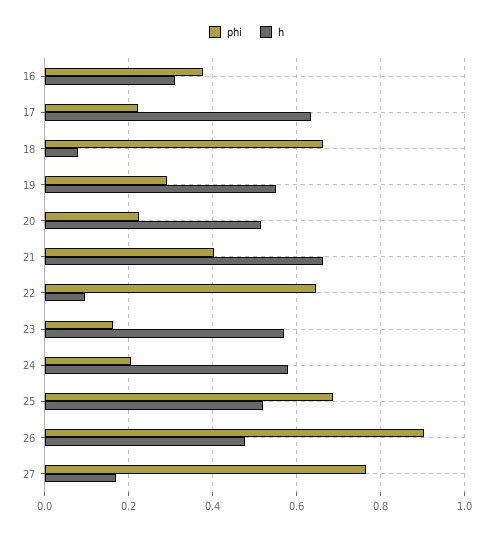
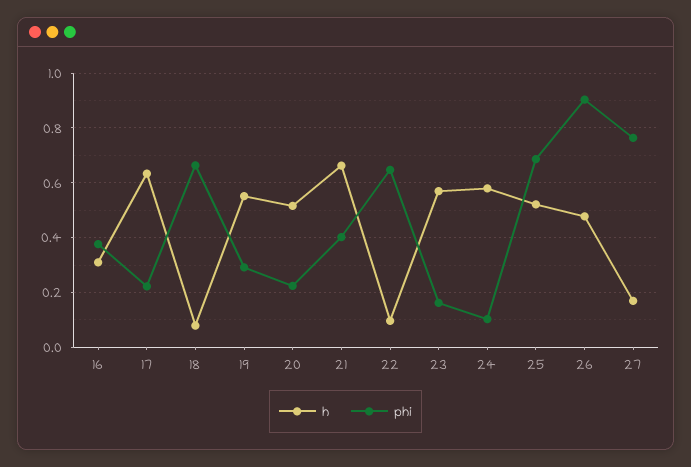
  {
    "phi": {
      "16": 0.38,
      "17": 0.22,
      "18": 0.66,
      "19": 0.3,
      "20": 0.22,
      "21": 0.4,
      "22": 0.64,
      "23": 0.16,
-     "24": 0.2,
+     "24": 0.1,
      "25": 0.68,
      "26": 0.9,
      "27": 0.76
    },
    "h": {
      "16": 0.3,
      "17": 0.64,
      "18": 0.08,
      "19": 0.56,
      "20": 0.52,
      "21": 0.66,
      "22": 0.1,
      "23": 0.56,
      "24": 0.58,
      "25": 0.52,
      "26": 0.48,
      "27": 0.16
    }
  }

